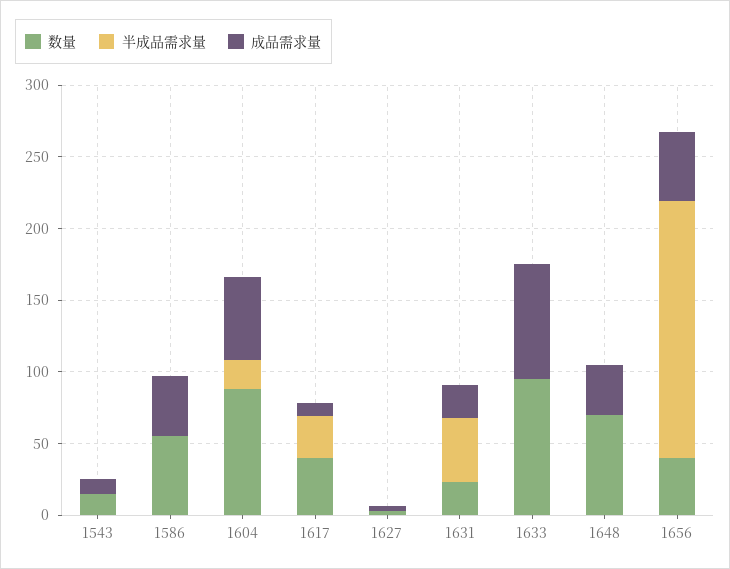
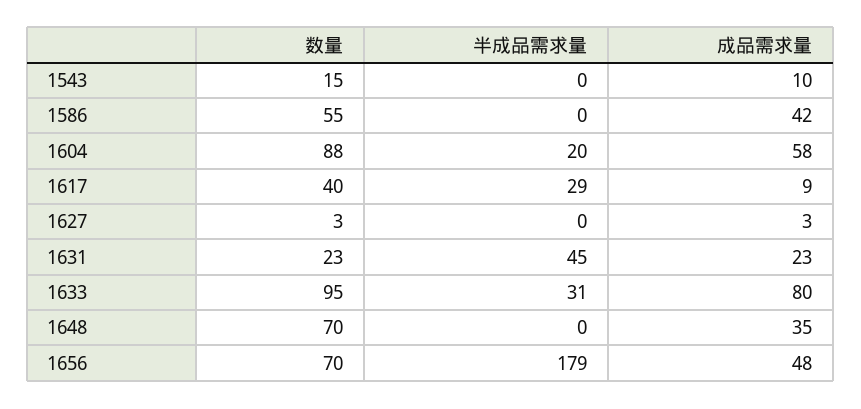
  {
    "数量": {
      "1543": 15,
      "1586": 55,
      "1604": 88,
      "1617": 40,
      "1627": 3,
      "1631": 23,
      "1633": 95,
      "1648": 70,
-     "1656": 40
+     "1656": 70
    },
    "半成品需求量": {
      "1543": 0,
      "1586": 0,
      "1604": 20,
      "1617": 29,
      "1627": 0,
      "1631": 45,
-     "1633": 0,
+     "1633": 31,
      "1648": 0,
      "1656": 179
    },
    "成品需求量": {
      "1543": 10,
      "1586": 42,
      "1604": 58,
      "1617": 9,
      "1627": 3,
      "1631": 23,
      "1633": 80,
      "1648": 35,
      "1656": 48
    }
  }

